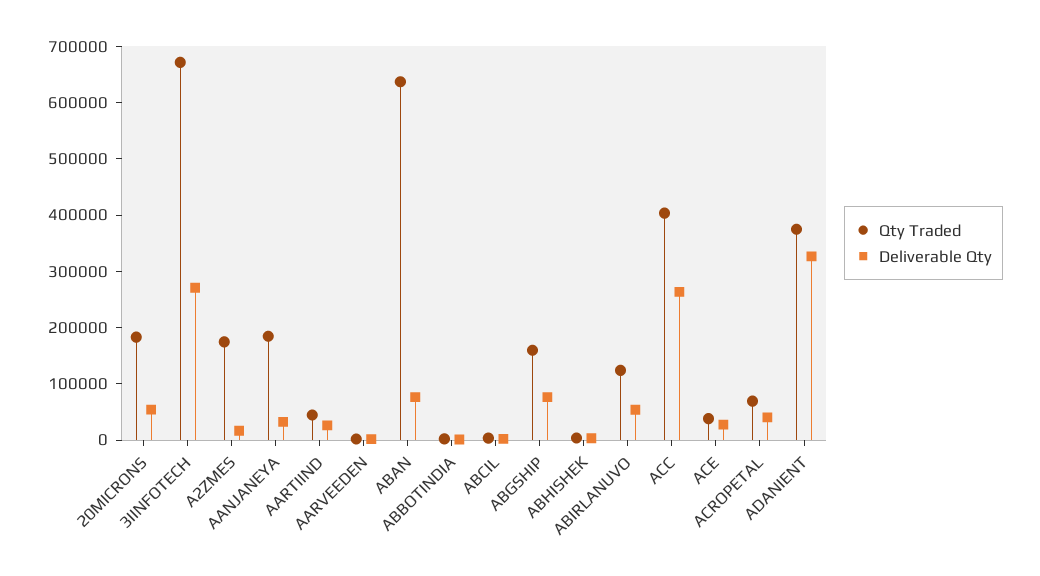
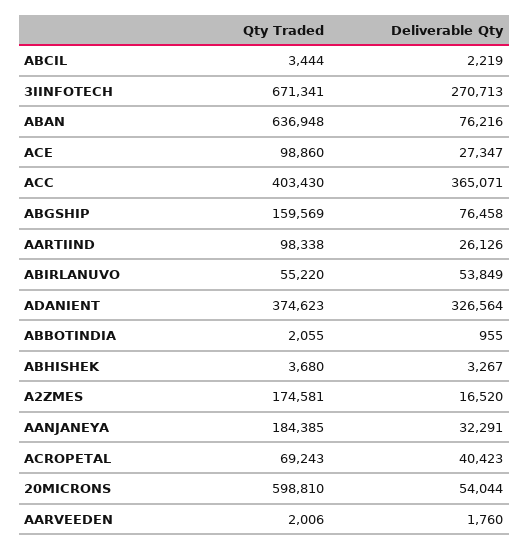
  {
    "Qty Traded": {
-     "20MICRONS": 180000,
+     "20MICRONS": 598810,
      "3IINFOTECH": 671341,
      "A2ZMES": 174581,
      "AANJANEYA": 184385,
-     "AARTIIND": 40000,
+     "AARTIIND": 98338,
      "AARVEEDEN": 2006,
      "ABAN": 636948,
      "ABBOTINDIA": 2055,
      "ABCIL": 3444,
      "ABGSHIP": 159569,
      "ABHISHEK": 3680,
-     "ABIRLANUVO": 120000,
+     "ABIRLANUVO": 55220,
      "ACC": 403430,
-     "ACE": 40000,
+     "ACE": 98860,
      "ACROPETAL": 69243,
      "ADANIENT": 374623
    },
    "Deliverable Qty": {
      "20MICRONS": 54044,
      "3IINFOTECH": 270713,
      "A2ZMES": 16520,
      "AANJANEYA": 32291,
      "AARTIIND": 26126,
      "AARVEEDEN": 1760,
      "ABAN": 76216,
      "ABBOTINDIA": 955,
      "ABCIL": 2219,
      "ABGSHIP": 76458,
      "ABHISHEK": 3267,
      "ABIRLANUVO": 53849,
-     "ACC": 260000,
+     "ACC": 365071,
      "ACE": 27347,
      "ACROPETAL": 40423,
      "ADANIENT": 326564
    }
  }

